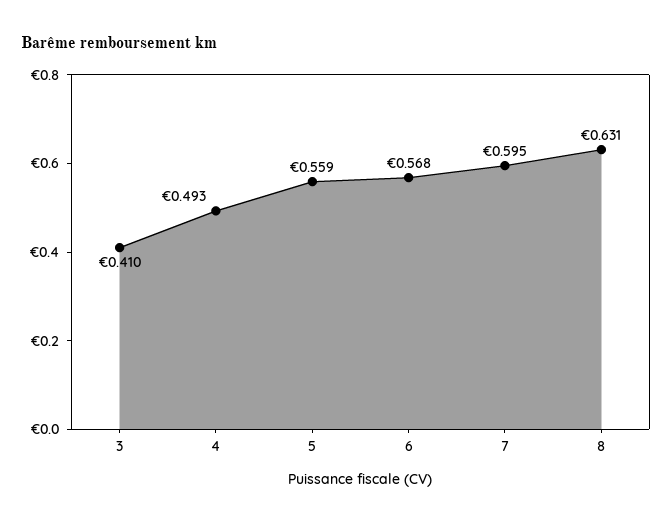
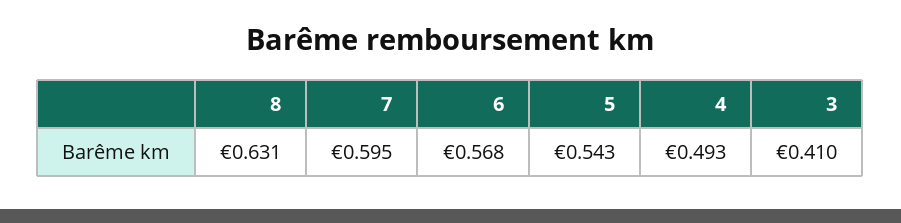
  {
    "3": 0.41,
    "4": 0.493,
-   "5": 0.559,
+   "5": 0.543,
    "6": 0.568,
    "7": 0.595,
    "8": 0.631
  }

